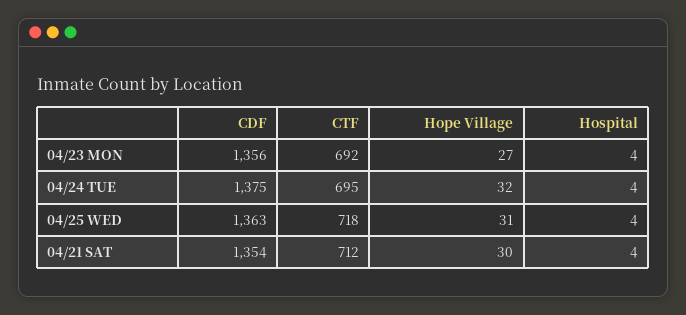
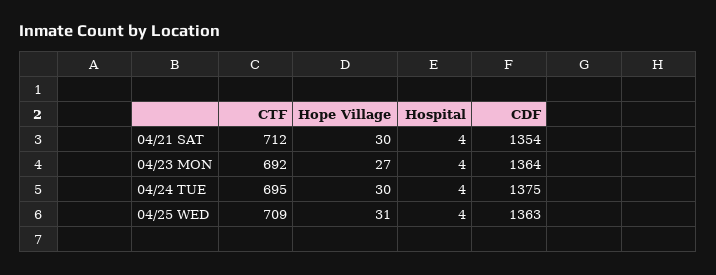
  {
    "CDF": {
-     "04/23 MON": 1356,
+     "04/23 MON": 1364,
      "04/24 TUE": 1375,
      "04/25 WED": 1363,
      "04/21 SAT": 1354
    },
    "CTF": {
      "04/23 MON": 692,
      "04/24 TUE": 695,
-     "04/25 WED": 718,
+     "04/25 WED": 709,
      "04/21 SAT": 712
    },
    "Hope Village": {
      "04/23 MON": 27,
-     "04/24 TUE": 32,
+     "04/24 TUE": 30,
      "04/25 WED": 31,
      "04/21 SAT": 30
    },
    "Hospital": {
      "04/23 MON": 4,
      "04/24 TUE": 4,
      "04/25 WED": 4,
      "04/21 SAT": 4
    }
  }

